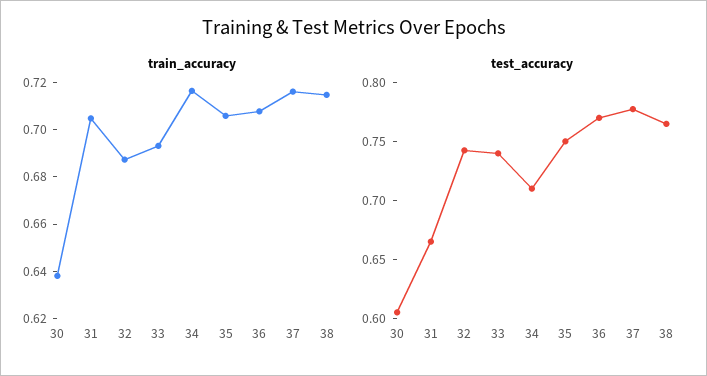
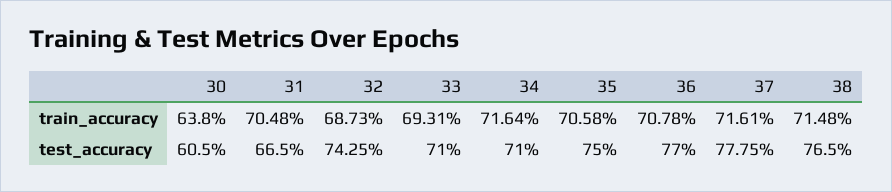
  {
    "train_accuracy": {
      "30": 0.638,
      "31": 0.7048,
      "32": 0.6873,
      "33": 0.6931,
      "34": 0.7164,
      "35": 0.7058,
      "36": 0.7078,
      "37": 0.7161,
      "38": 0.7148
    },
    "test_accuracy": {
      "30": 0.605,
      "31": 0.665,
      "32": 0.7425,
-     "33": 0.74,
+     "33": 0.71,
      "34": 0.71,
      "35": 0.75,
      "36": 0.77,
      "37": 0.7775,
      "38": 0.765
    }
  }

